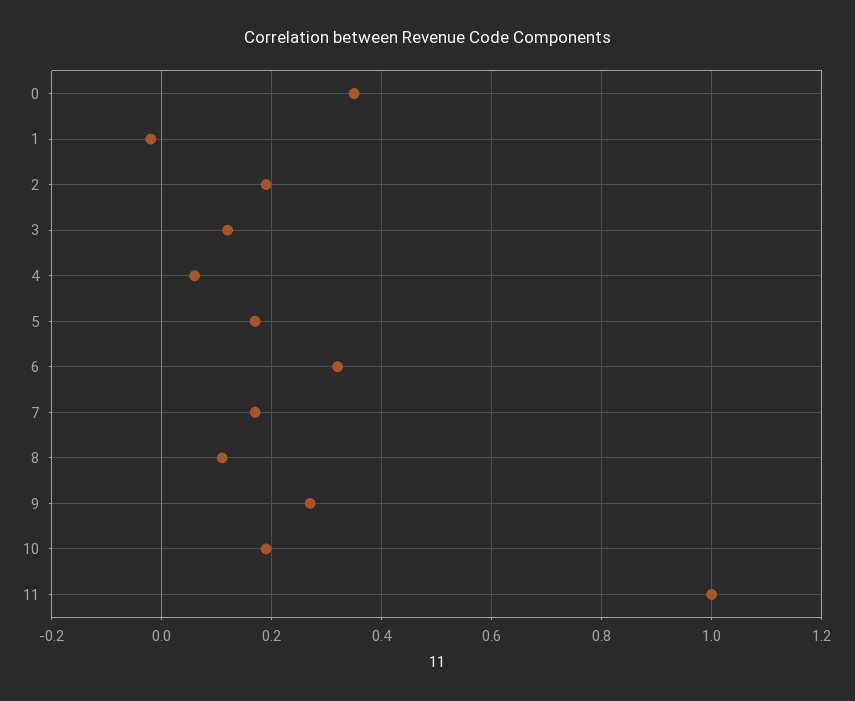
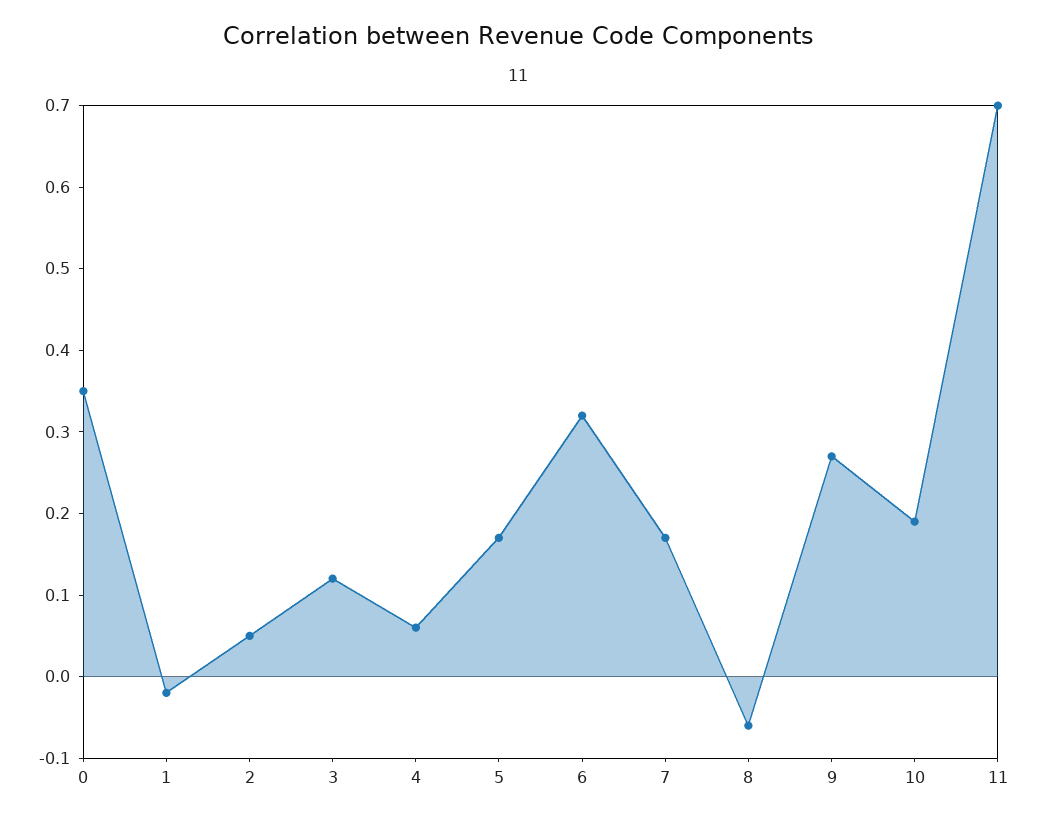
  {
    "0": 0.35,
    "1": -0.02,
-   "2": 0.2,
+   "2": 0.05,
    "3": 0.12,
    "4": 0.06,
    "5": 0.17,
    "6": 0.32,
    "7": 0.17,
-   "8": 0.1,
+   "8": -0.06,
    "9": 0.27,
    "10": 0.19,
-   "11": 1
+   "11": 0.7
  }

